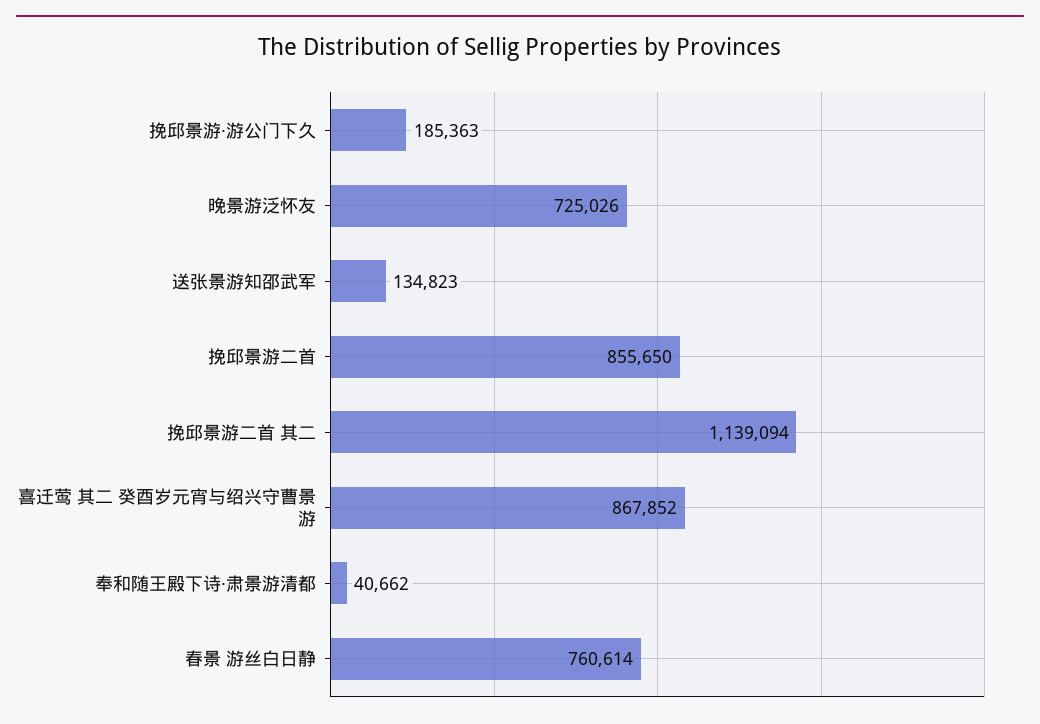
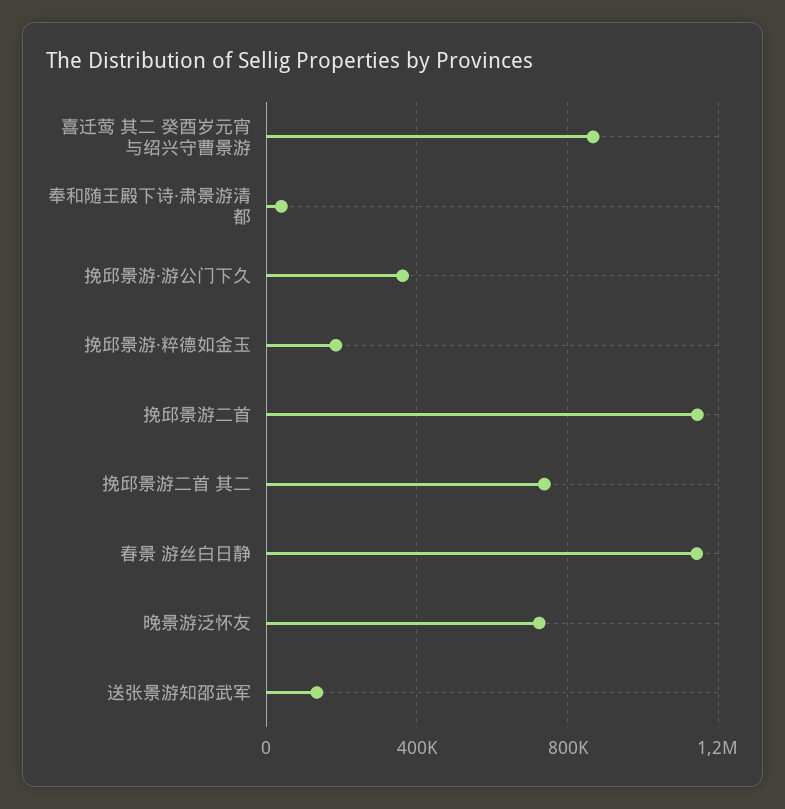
  {
-   "挽邱景游·游公门下久": 185363,
+   "挽邱景游·游公门下久": 350000,
    "晚景游泛怀友": 725026,
    "送张景游知邵武军": 134823,
-   "挽邱景游二首": 855650,
+   "挽邱景游二首": 1150000,
-   "挽邱景游二首 其二": 1139094,
+   "挽邱景游二首 其二": 750000,
    "喜迁莺 其二 癸酉岁元宵与绍兴守曹景游": 867852,
    "奉和随王殿下诗·肃景游清都": 40662,
-   "春景 游丝白日静": 760614
+   "春景 游丝白日静": 1150000,
+   "挽邱景游·粹德如金玉": 200000
  }

